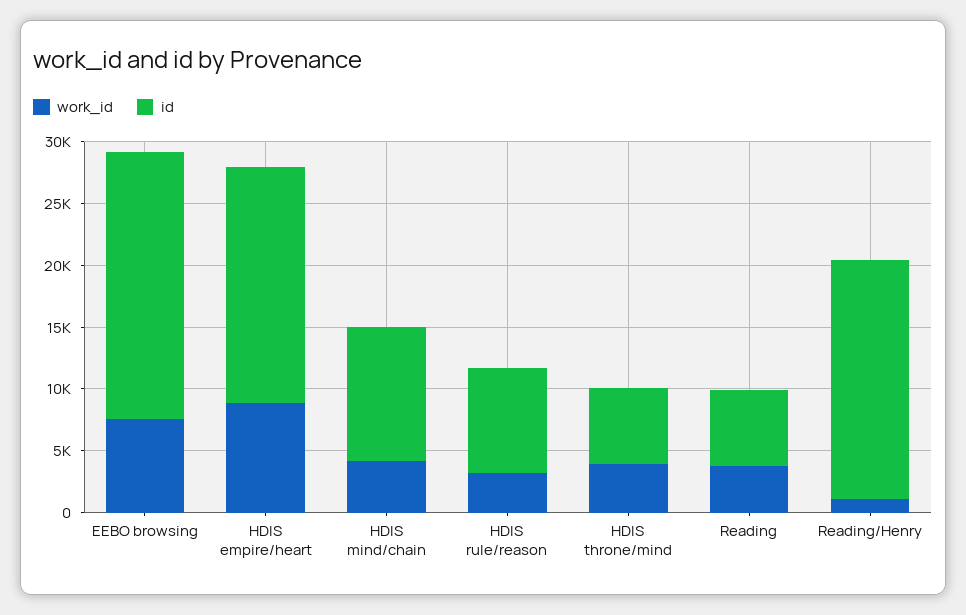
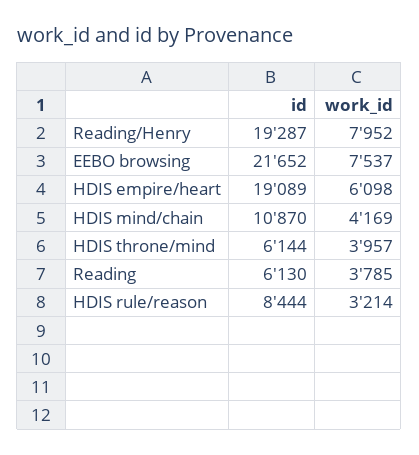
  {
    "work_id": {
      "EEBO browsing": 7537,
-     "HDIS empire/heart": 9000,
+     "HDIS empire/heart": 6098,
      "HDIS mind/chain": 4169,
      "HDIS rule/reason": 3214,
      "HDIS throne/mind": 3957,
      "Reading": 3785,
-     "Reading/Henry": 1000
+     "Reading/Henry": 7952
    },
    "id": {
      "EEBO browsing": 21652,
      "HDIS empire/heart": 19089,
      "HDIS mind/chain": 10870,
      "HDIS rule/reason": 8444,
      "HDIS throne/mind": 6144,
      "Reading": 6130,
      "Reading/Henry": 19287
    }
  }

